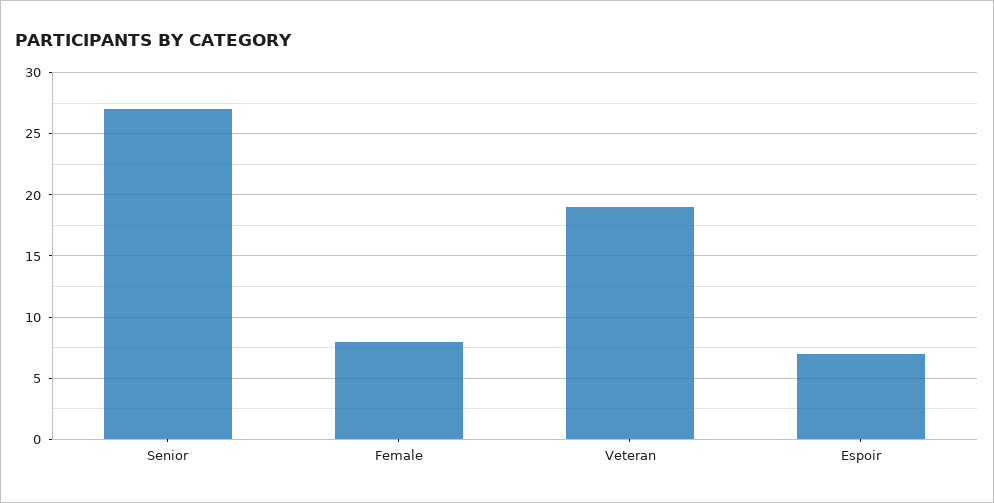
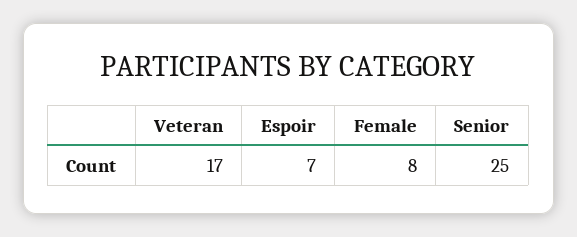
  {
-   "Senior": 27,
+   "Senior": 25,
    "Female": 8,
-   "Veteran": 19,
+   "Veteran": 17,
    "Espoir": 7
  }

